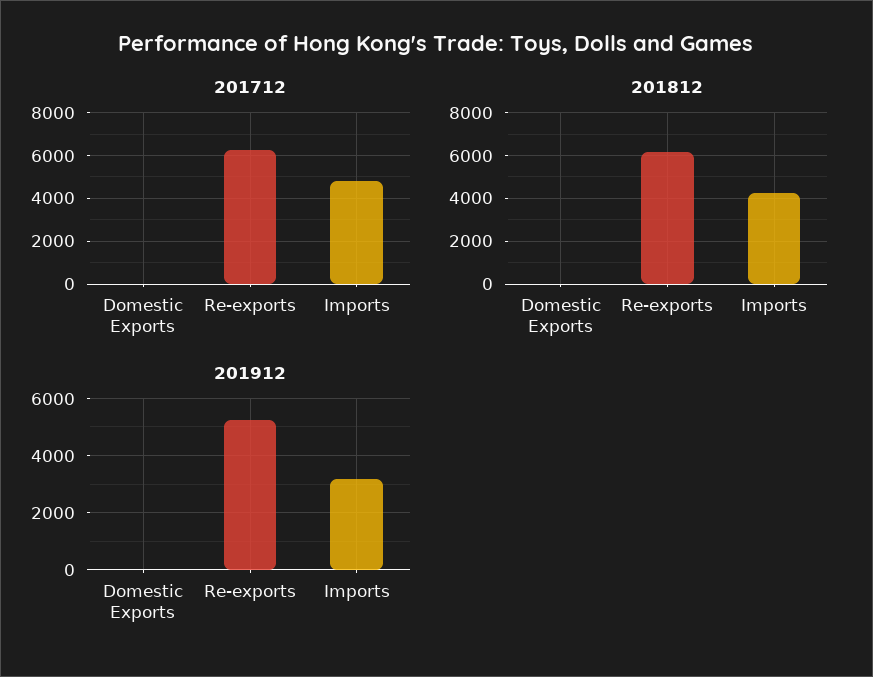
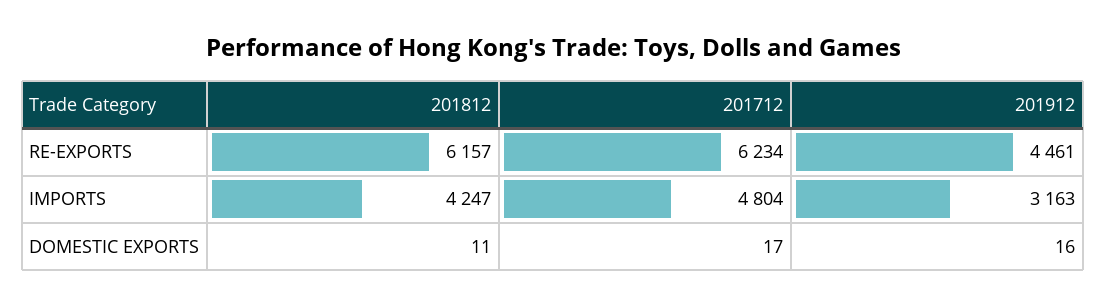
  {
    "201712": {
      "Domestic Exports": 17,
      "Re-exports": 6234,
      "Imports": 4804
    },
    "201812": {
      "Domestic Exports": 11,
      "Re-exports": 6157,
      "Imports": 4247
    },
    "201912": {
      "Domestic Exports": 16,
-     "Re-exports": 5250,
+     "Re-exports": 4461,
      "Imports": 3163
    }
  }

